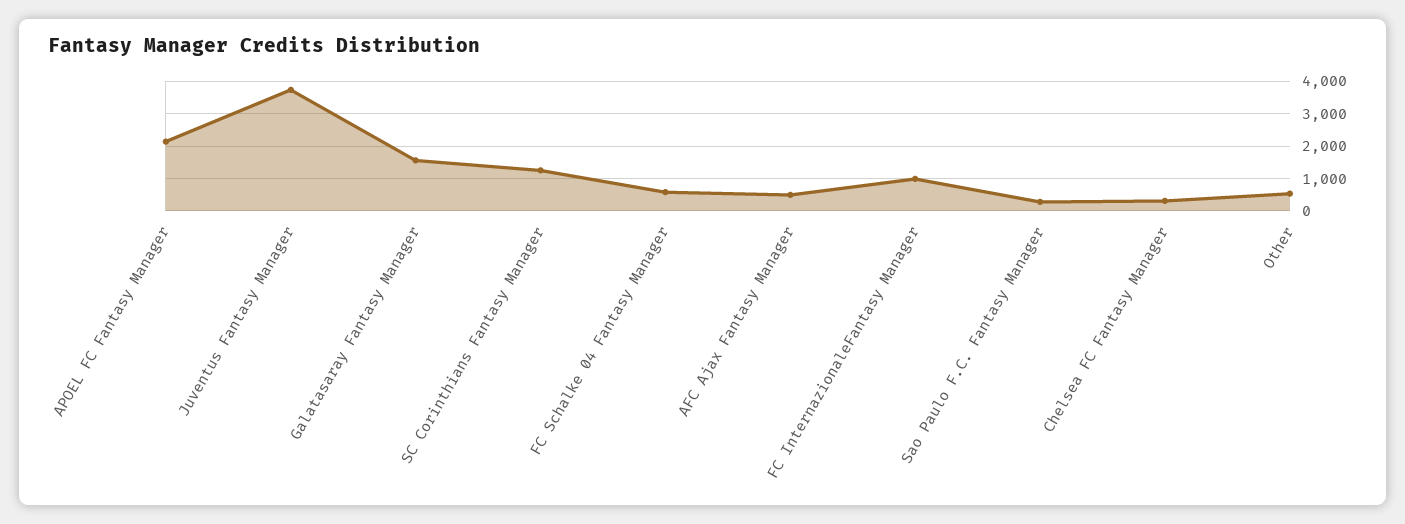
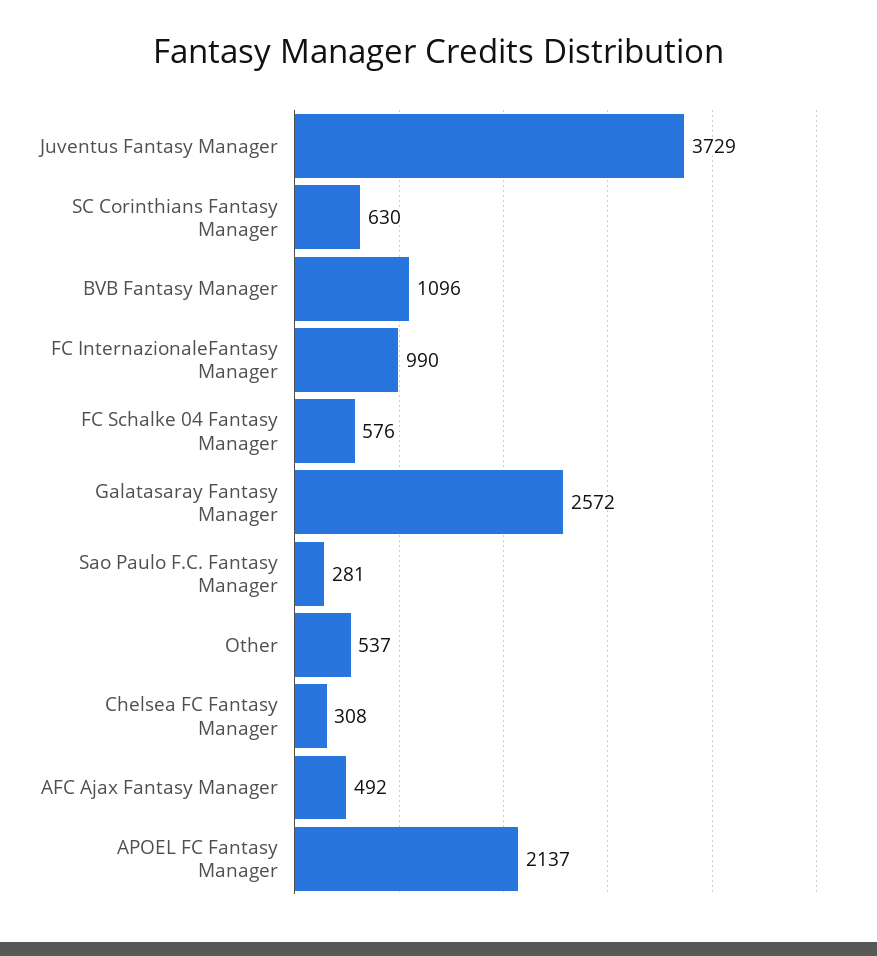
  {
    "APOEL FC Fantasy Manager": 2137,
    "Juventus Fantasy Manager": 3729,
-   "Galatasaray Fantasy Manager": 1600,
+   "Galatasaray Fantasy Manager": 2572,
-   "SC Corinthians Fantasy Manager": 1200,
+   "SC Corinthians Fantasy Manager": 630,
    "FC Schalke 04 Fantasy Manager": 576,
    "AFC Ajax Fantasy Manager": 492,
    "FC InternazionaleFantasy Manager": 990,
    "Sao Paulo F.C. Fantasy Manager": 281,
    "Chelsea FC Fantasy Manager": 308,
-   "Other": 537
+   "Other": 537,
+   "BVB Fantasy Manager": 1096
  }

